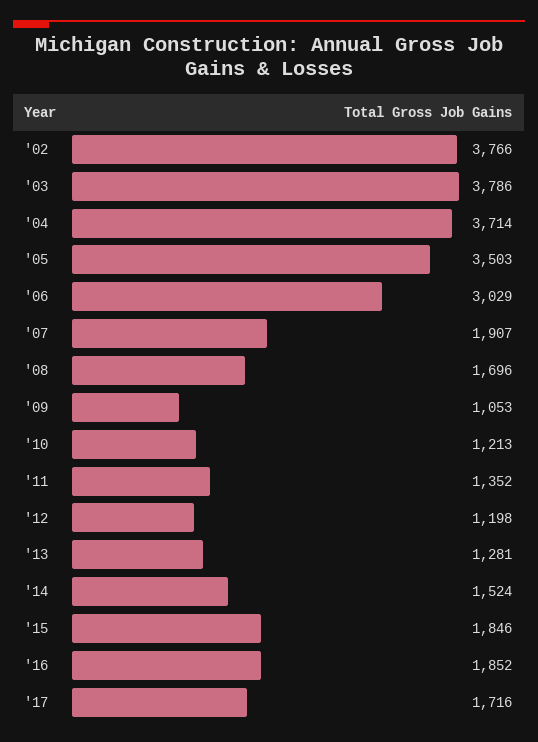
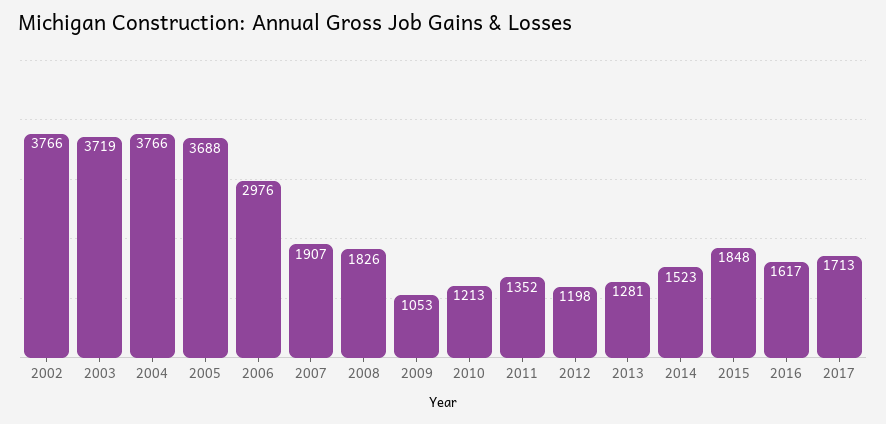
  {
    "'02": 3766,
-   "'03": 3786,
+   "'03": 3719,
-   "'04": 3714,
+   "'04": 3766,
-   "'05": 3503,
+   "'05": 3688,
-   "'06": 3029,
+   "'06": 2976,
    "'07": 1907,
-   "'08": 1696,
+   "'08": 1826,
    "'09": 1053,
    "'10": 1213,
    "'11": 1352,
    "'12": 1198,
    "'13": 1281,
-   "'14": 1524,
+   "'14": 1523,
-   "'15": 1846,
+   "'15": 1848,
-   "'16": 1852,
+   "'16": 1617,
-   "'17": 1716
+   "'17": 1713
  }

